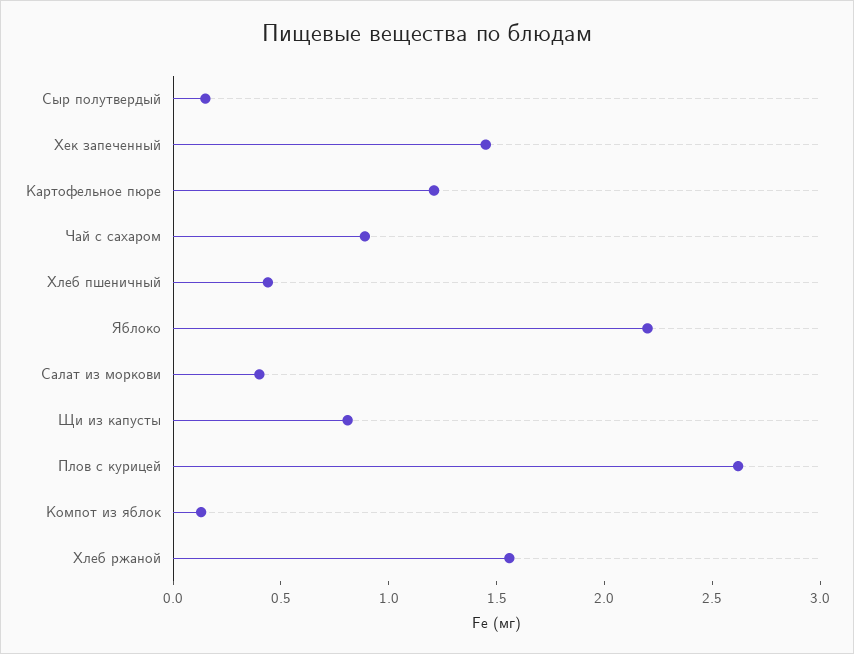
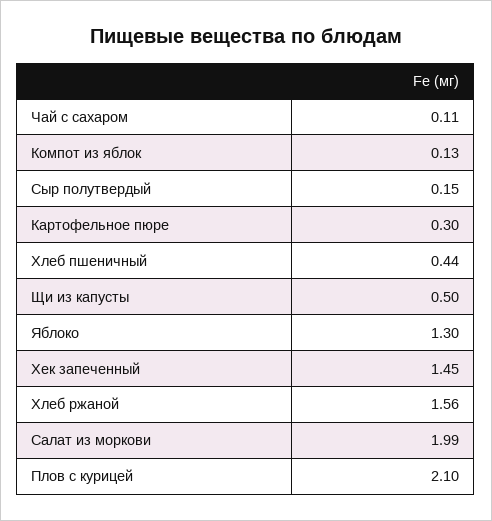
  {
    "Сыр полутвердый": 0.15,
    "Хек запеченный": 1.45,
-   "Картофельное пюре": 1.2,
+   "Картофельное пюре": 0.3,
-   "Чай с сахаром": 0.9,
+   "Чай с сахаром": 0.11,
    "Хлеб пшеничный": 0.44,
-   "Яблоко": 2.2,
+   "Яблоко": 1.3,
-   "Салат из моркови": 0.4,
+   "Салат из моркови": 1.99,
-   "Щи из капусты": 0.8,
+   "Щи из капусты": 0.5,
-   "Плов с курицей": 2.6,
+   "Плов с курицей": 2.1,
    "Компот из яблок": 0.13,
    "Хлеб ржаной": 1.56
  }

